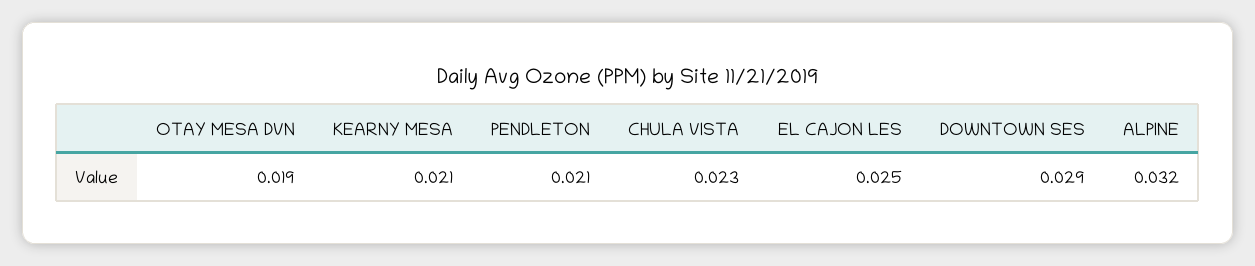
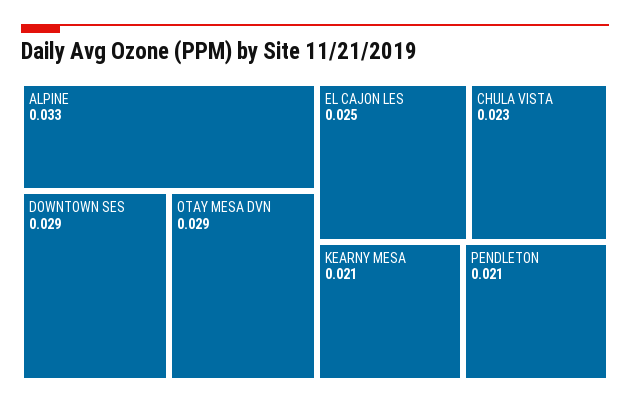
  {
-   "OTAY MESA DVN": 0.019,
+   "OTAY MESA DVN": 0.029,
    "KEARNY MESA": 0.021,
    "PENDLETON": 0.021,
    "CHULA VISTA": 0.023,
    "EL CAJON LES": 0.025,
    "DOWNTOWN SES": 0.029,
-   "ALPINE": 0.032
+   "ALPINE": 0.033
  }

